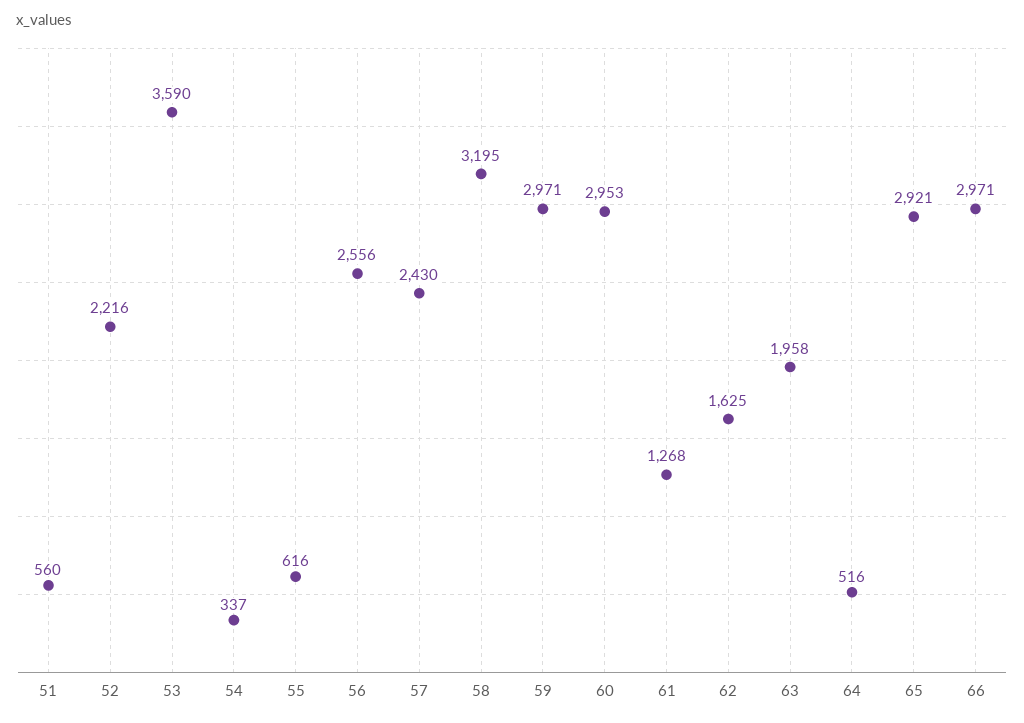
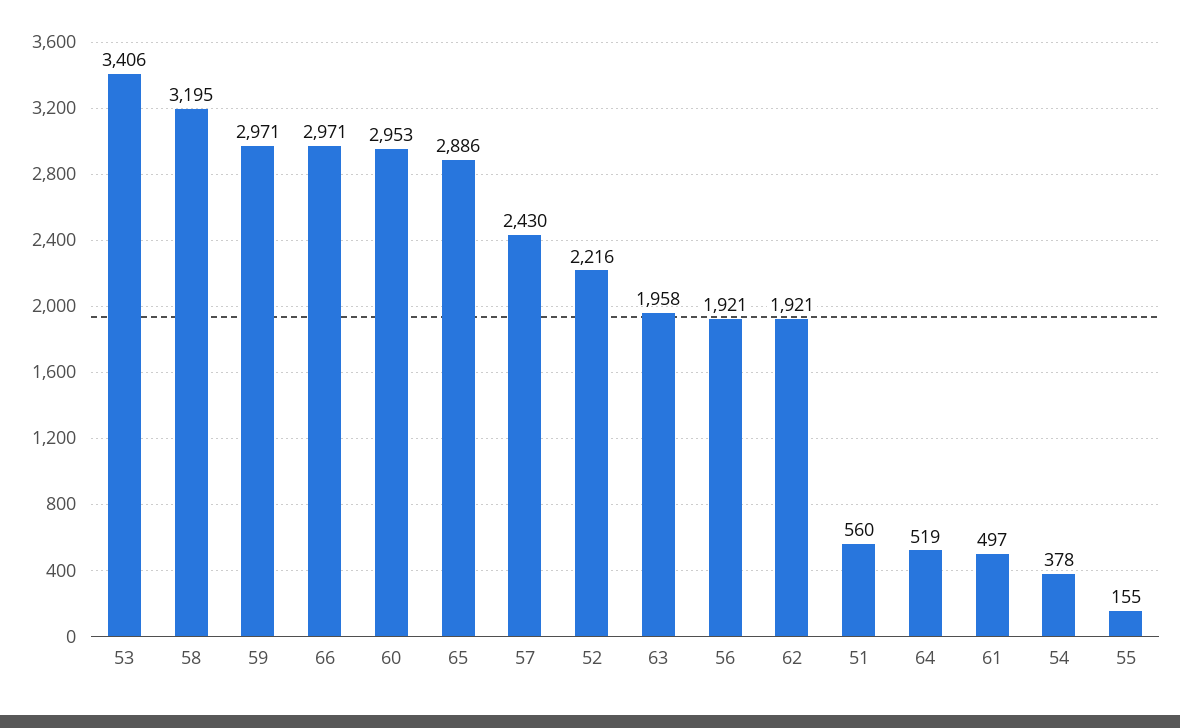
  {
    "51": 560,
    "52": 2216,
-   "53": 3590,
+   "53": 3406,
-   "54": 337,
+   "54": 378,
-   "55": 616,
+   "55": 155,
-   "56": 2556,
+   "56": 1921,
    "57": 2430,
    "58": 3195,
    "59": 2971,
    "60": 2953,
-   "61": 1268,
+   "61": 497,
-   "62": 1625,
+   "62": 1921,
    "63": 1958,
-   "64": 516,
+   "64": 519,
-   "65": 2921,
+   "65": 2886,
    "66": 2971
  }

